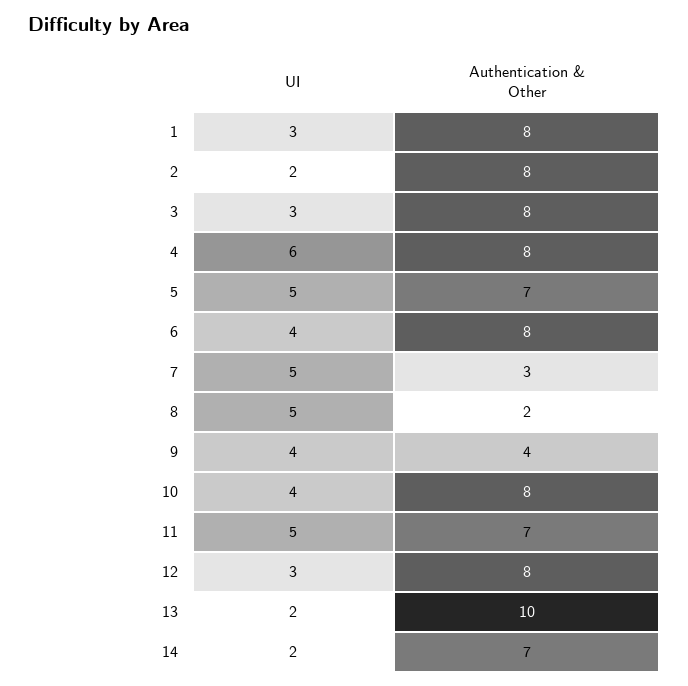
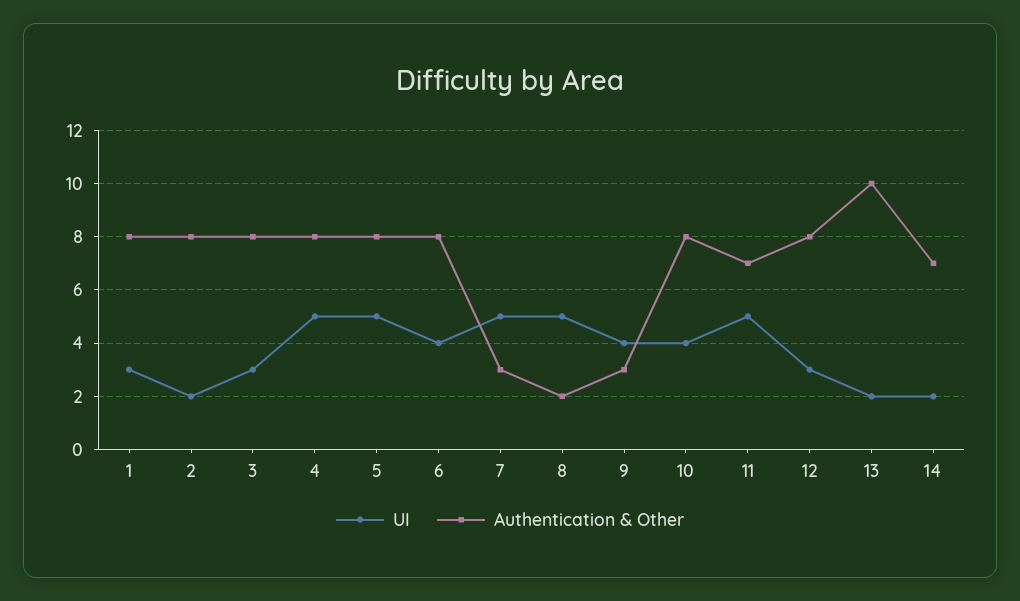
  {
    "UI": {
      "1": 3,
      "2": 2,
      "3": 3,
-     "4": 6,
+     "4": 5,
      "5": 5,
      "6": 4,
      "7": 5,
      "8": 5,
      "9": 4,
      "10": 4,
      "11": 5,
      "12": 3,
      "13": 2,
      "14": 2
    },
    "Authentication & Other": {
      "1": 8,
      "2": 8,
      "3": 8,
      "4": 8,
-     "5": 7,
+     "5": 8,
      "6": 8,
      "7": 3,
      "8": 2,
-     "9": 4,
+     "9": 3,
      "10": 8,
      "11": 7,
      "12": 8,
      "13": 10,
      "14": 7
    }
  }

